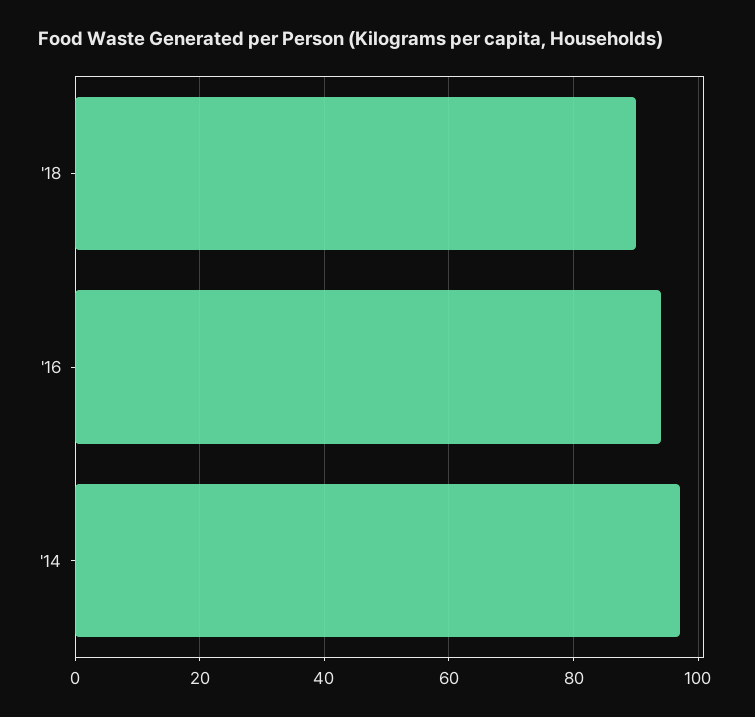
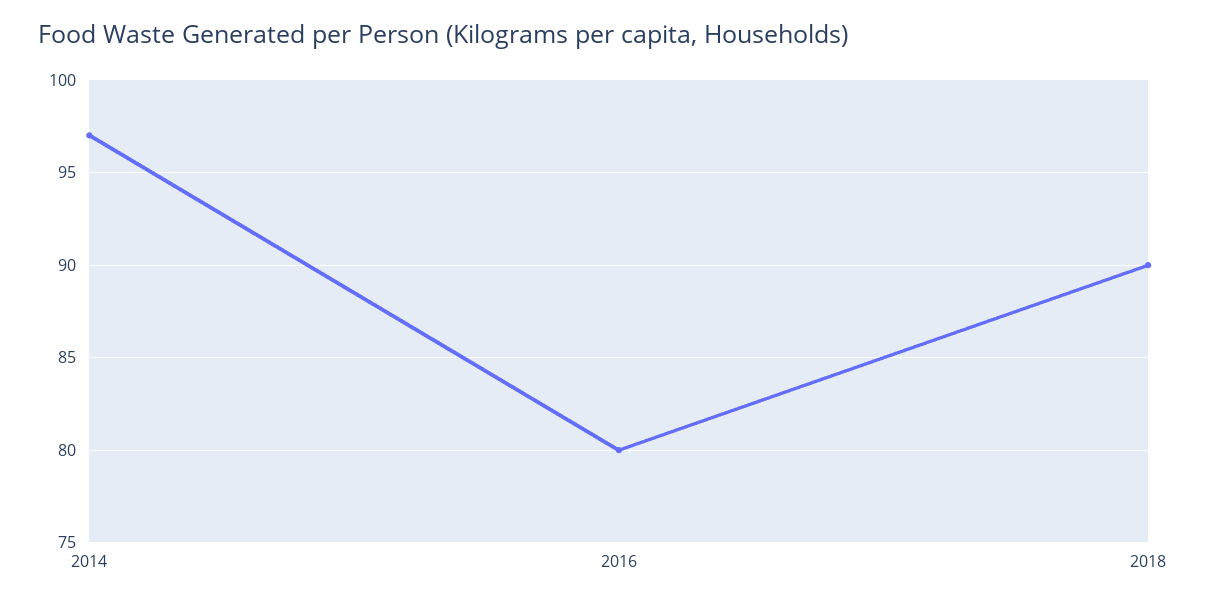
  {
    "'18": 90,
-   "'16": 95,
+   "'16": 80,
    "'14": 97
  }

